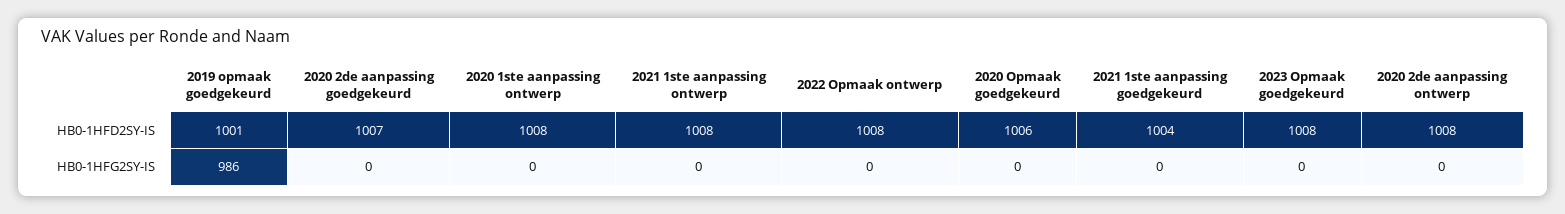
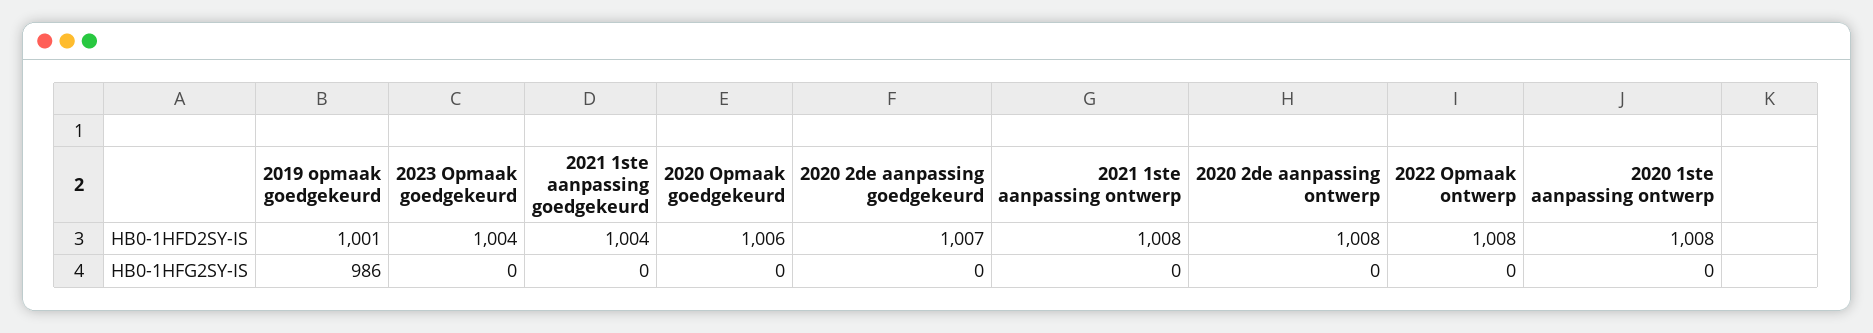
  {
    "2019 opmaak goedgekeurd": {
      "HB0-1HFD2SY-IS": 1001,
      "HB0-1HFG2SY-IS": 986
    },
    "2020 2de aanpassing goedgekeurd": {
      "HB0-1HFD2SY-IS": 1007,
      "HB0-1HFG2SY-IS": 0
    },
    "2020 1ste aanpassing ontwerp": {
      "HB0-1HFD2SY-IS": 1008,
      "HB0-1HFG2SY-IS": 0
    },
    "2021 1ste aanpassing ontwerp": {
      "HB0-1HFD2SY-IS": 1008,
      "HB0-1HFG2SY-IS": 0
    },
    "2022 Opmaak ontwerp": {
      "HB0-1HFD2SY-IS": 1008,
      "HB0-1HFG2SY-IS": 0
    },
    "2020 Opmaak goedgekeurd": {
      "HB0-1HFD2SY-IS": 1006,
      "HB0-1HFG2SY-IS": 0
    },
    "2021 1ste aanpassing goedgekeurd": {
      "HB0-1HFD2SY-IS": 1004,
      "HB0-1HFG2SY-IS": 0
    },
    "2023 Opmaak goedgekeurd": {
-     "HB0-1HFD2SY-IS": 1008,
+     "HB0-1HFD2SY-IS": 1004,
      "HB0-1HFG2SY-IS": 0
    },
    "2020 2de aanpassing ontwerp": {
      "HB0-1HFD2SY-IS": 1008,
      "HB0-1HFG2SY-IS": 0
    }
  }

